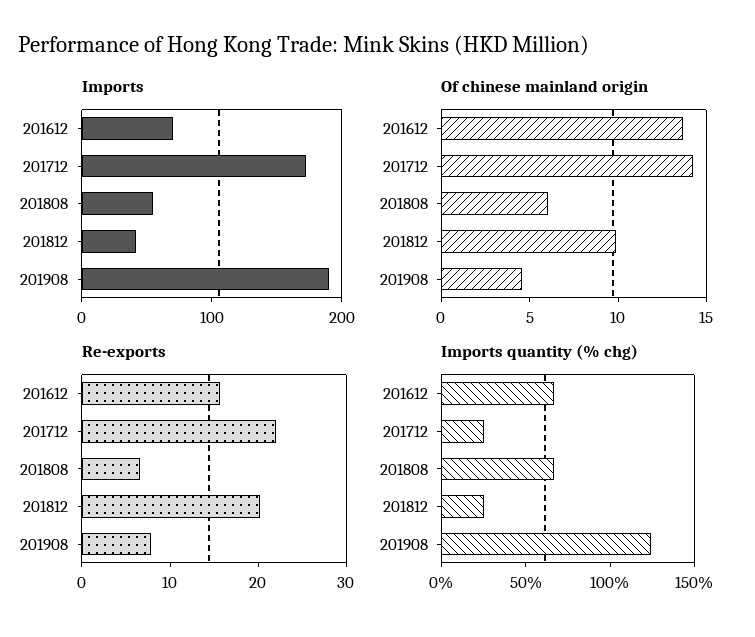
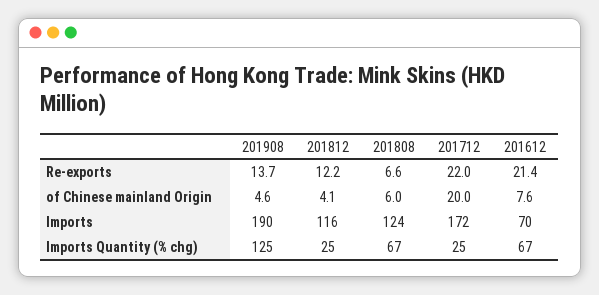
  {
    "Imports": {
      "201612": 70,
      "201712": 172,
-     "201808": 60,
+     "201808": 124,
-     "201812": 40,
+     "201812": 116,
      "201908": 190
    },
    "Of chinese mainland origin": {
-     "201612": 14,
+     "201612": 7.6,
-     "201712": 14,
+     "201712": 20,
      "201808": 6,
-     "201812": 10,
+     "201812": 4.1,
      "201908": 4.6
    },
    "Re-exports": {
-     "201612": 16,
+     "201612": 21.4,
      "201712": 22,
      "201808": 6.6,
-     "201812": 20,
+     "201812": 12.2,
-     "201908": 8
+     "201908": 13.7
    },
    "Imports quantity (% chg)": {
      "201612": 67,
      "201712": 25,
      "201808": 67,
      "201812": 25,
      "201908": 125
    }
  }

